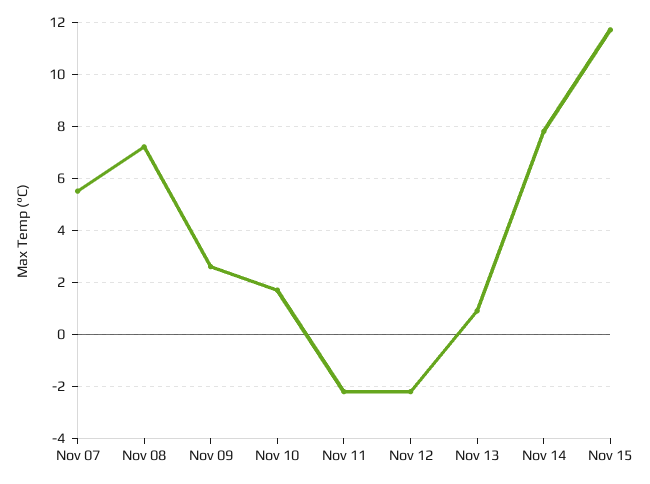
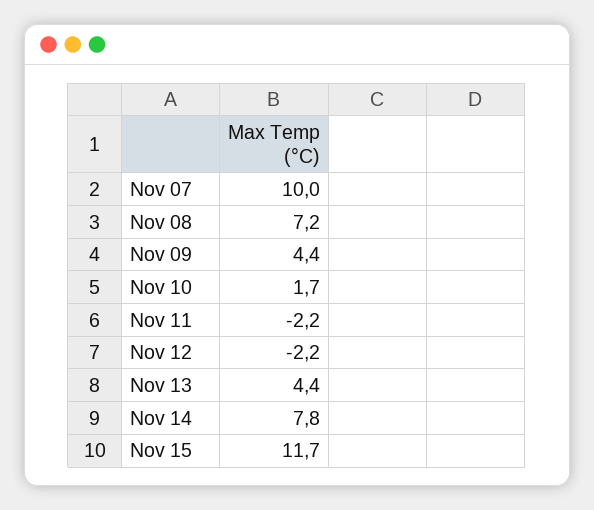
  {
-   "Nov 07": 5.5,
+   "Nov 07": 10,
    "Nov 08": 7.2,
-   "Nov 09": 2.5,
+   "Nov 09": 4.4,
    "Nov 10": 1.7,
    "Nov 11": -2.2,
    "Nov 12": -2.2,
-   "Nov 13": 1,
+   "Nov 13": 4.4,
    "Nov 14": 7.8,
    "Nov 15": 11.7
  }

